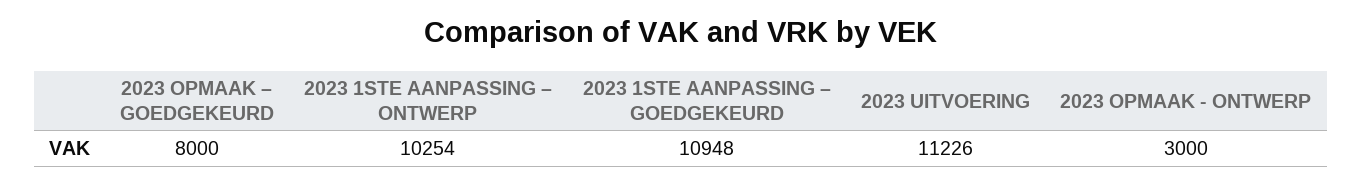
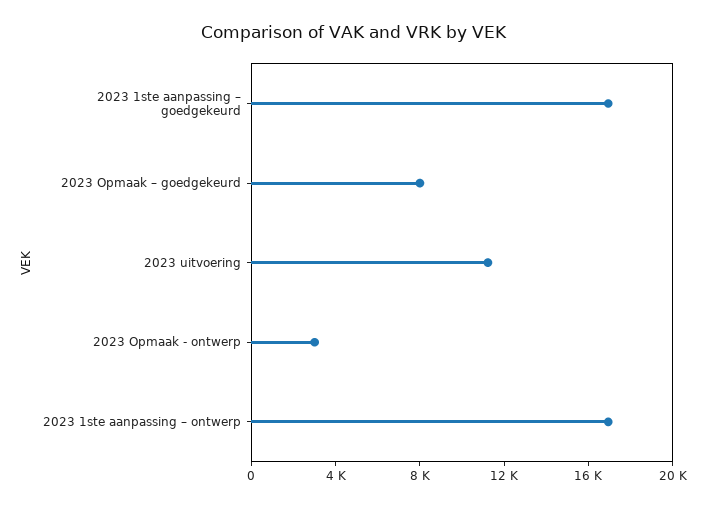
  {
    "2023 OPMAAK – GOEDGEKEURD": 8000,
-   "2023 1STE AANPASSING – ONTWERP": 10254,
+   "2023 1STE AANPASSING – ONTWERP": 17000,
-   "2023 1STE AANPASSING – GOEDGEKEURD": 10948,
+   "2023 1STE AANPASSING – GOEDGEKEURD": 17000,
    "2023 UITVOERING": 11226,
    "2023 OPMAAK - ONTWERP": 3000
  }

